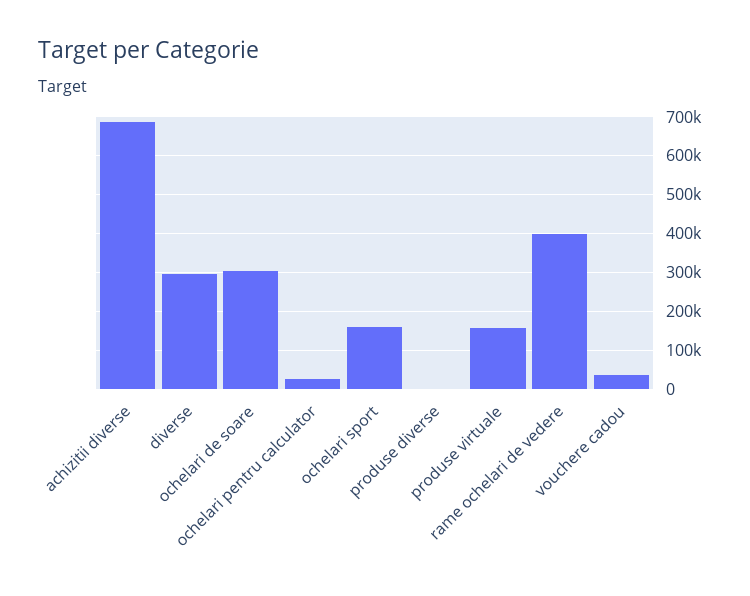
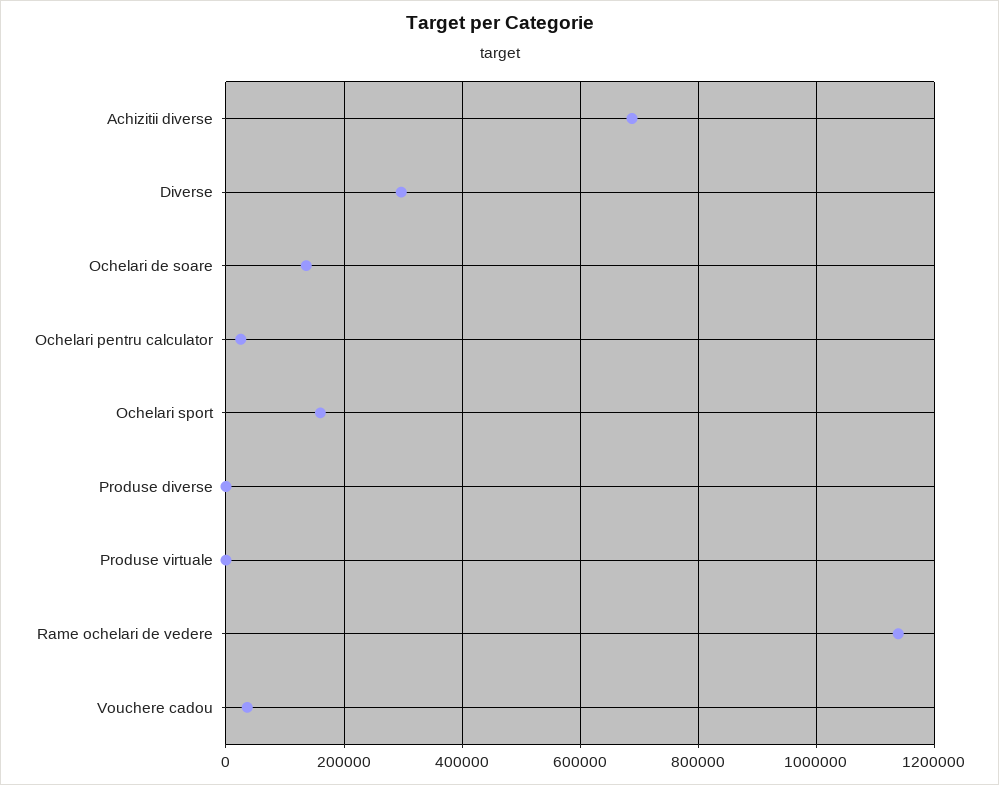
  {
    "achizitii diverse": 680000,
    "diverse": 300000,
-   "ochelari de soare": 300000,
+   "ochelari de soare": 140000,
    "ochelari pentru calculator": 20000,
    "ochelari sport": 160000,
    "produse diverse": 0,
-   "produse virtuale": 160000,
+   "produse virtuale": 0,
-   "rame ochelari de vedere": 400000,
+   "rame ochelari de vedere": 1140000,
    "vouchere cadou": 40000
  }

